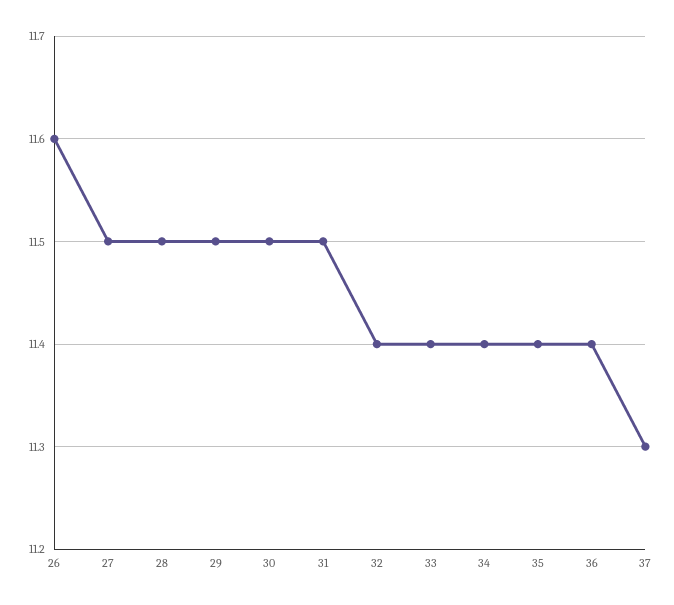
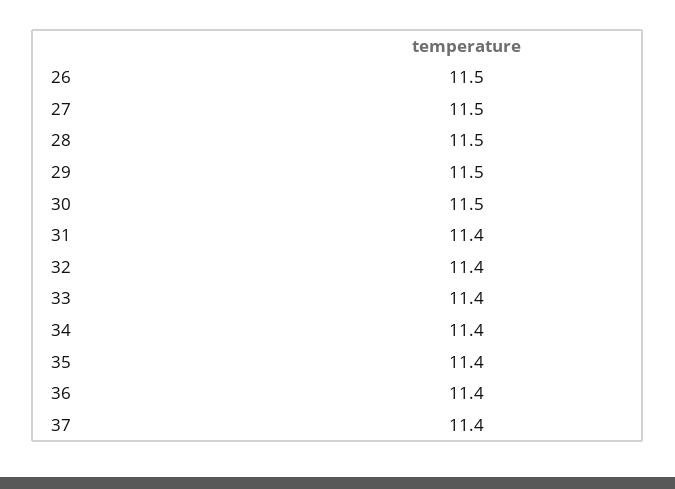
  {
-   "26": 11.6,
+   "26": 11.5,
    "27": 11.5,
    "28": 11.5,
    "29": 11.5,
    "30": 11.5,
-   "31": 11.5,
+   "31": 11.4,
    "32": 11.4,
    "33": 11.4,
    "34": 11.4,
    "35": 11.4,
    "36": 11.4,
-   "37": 11.3
+   "37": 11.4
  }

